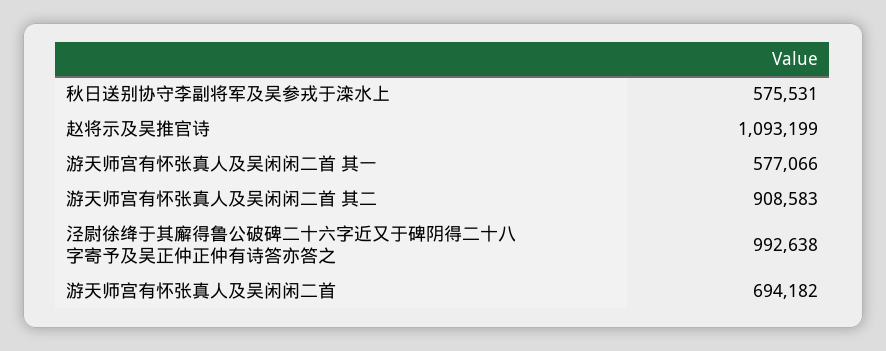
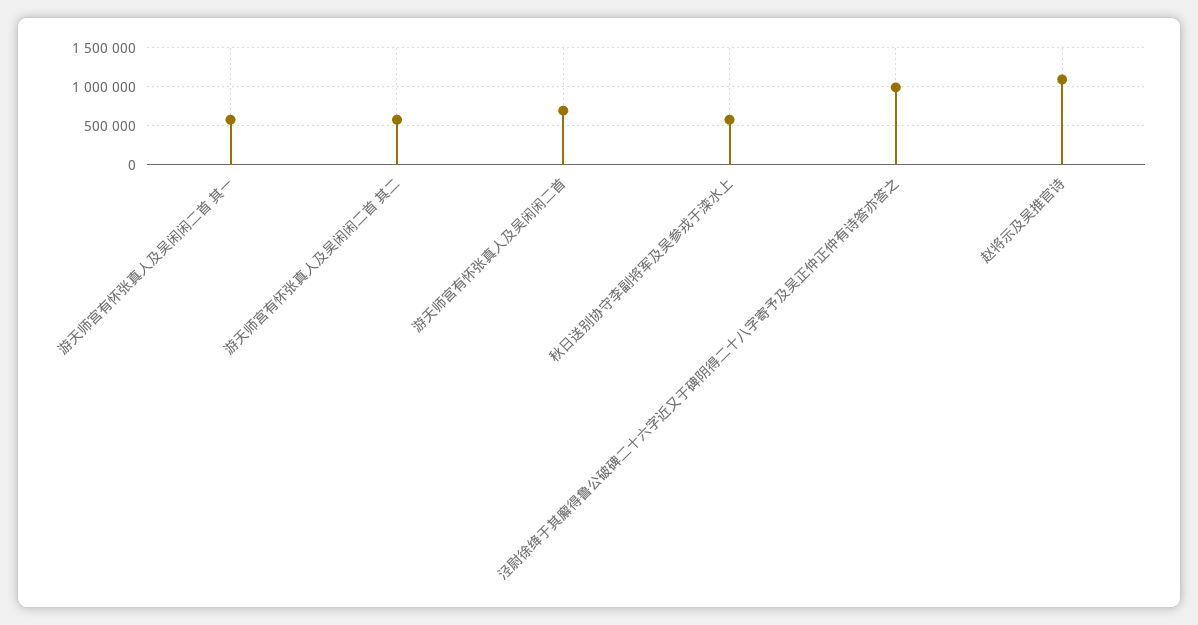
  {
    "秋日送别协守李副将军及吴参戎于滦水上": 575531,
    "赵将示及吴推官诗": 1093199,
    "游天师宫有怀张真人及吴闲闲二首 其一": 577066,
-   "游天师宫有怀张真人及吴闲闲二首 其二": 908583,
+   "游天师宫有怀张真人及吴闲闲二首 其二": 600000,
    "泾尉徐绛于其廨得鲁公破碑二十六字近又于碑阴得二十八字寄予及吴正仲正仲有诗答亦答之": 992638,
    "游天师宫有怀张真人及吴闲闲二首": 694182
  }

